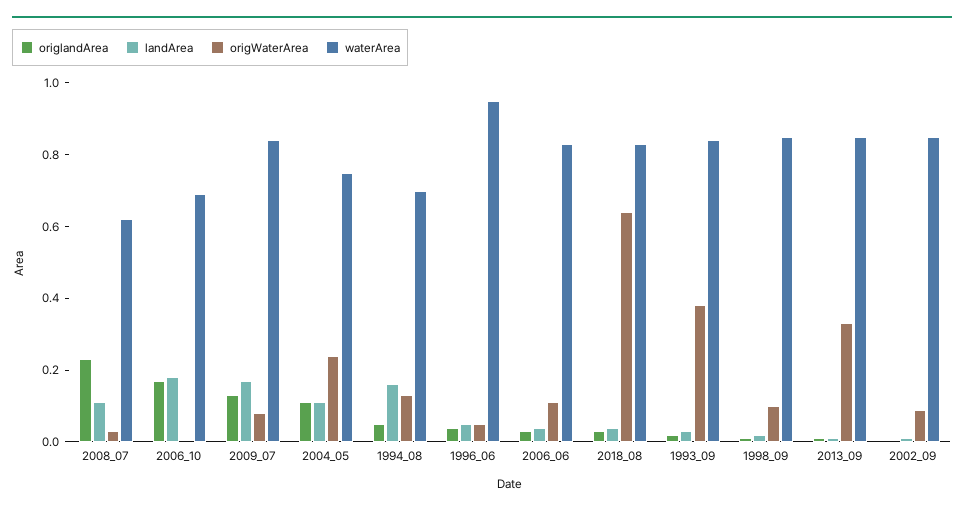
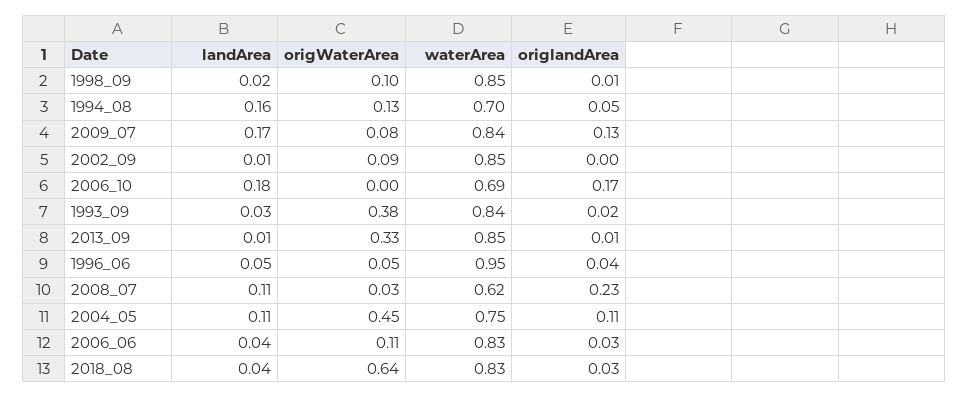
  {
    "origlandArea": {
      "2008_07": 0.23,
      "2006_10": 0.17,
      "2009_07": 0.13,
      "2004_05": 0.11,
      "1994_08": 0.05,
      "1996_06": 0.04,
      "2006_06": 0.03,
      "2018_08": 0.03,
      "1993_09": 0.02,
      "1998_09": 0.01,
      "2013_09": 0.01,
      "2002_09": 0
    },
    "landArea": {
      "2008_07": 0.11,
      "2006_10": 0.18,
      "2009_07": 0.17,
      "2004_05": 0.11,
      "1994_08": 0.16,
      "1996_06": 0.05,
      "2006_06": 0.04,
      "2018_08": 0.04,
      "1993_09": 0.03,
      "1998_09": 0.02,
      "2013_09": 0.01,
      "2002_09": 0.01
    },
    "origWaterArea": {
      "2008_07": 0.03,
      "2006_10": 0,
      "2009_07": 0.08,
-     "2004_05": 0.25,
+     "2004_05": 0.45,
      "1994_08": 0.13,
      "1996_06": 0.05,
      "2006_06": 0.11,
      "2018_08": 0.64,
      "1993_09": 0.38,
      "1998_09": 0.1,
      "2013_09": 0.33,
      "2002_09": 0.09
    },
    "waterArea": {
      "2008_07": 0.62,
      "2006_10": 0.69,
      "2009_07": 0.84,
      "2004_05": 0.75,
      "1994_08": 0.7,
      "1996_06": 0.95,
      "2006_06": 0.83,
      "2018_08": 0.83,
      "1993_09": 0.84,
      "1998_09": 0.85,
      "2013_09": 0.85,
      "2002_09": 0.85
    }
  }

